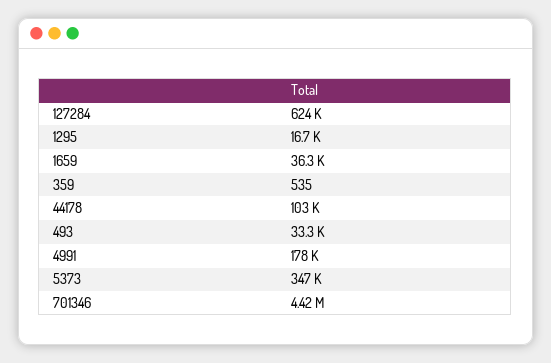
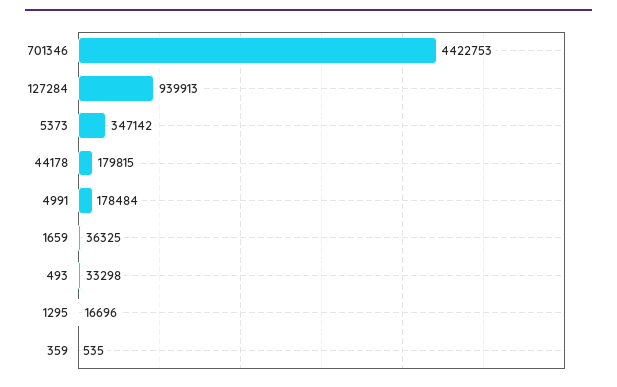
  {
-   "127284": 624000,
+   "127284": 939913,
    "1295": 16696,
    "1659": 36325,
    "359": 535,
-   "44178": 103000,
+   "44178": 179815,
    "493": 33298,
    "4991": 178484,
    "5373": 347142,
    "701346": 4422753
  }

